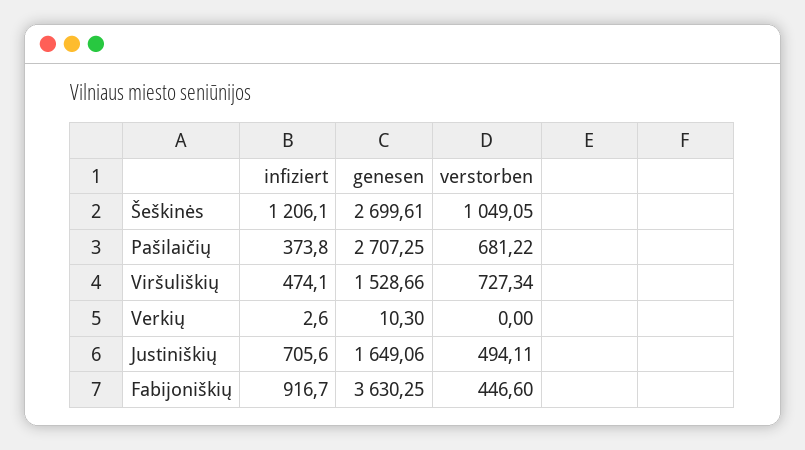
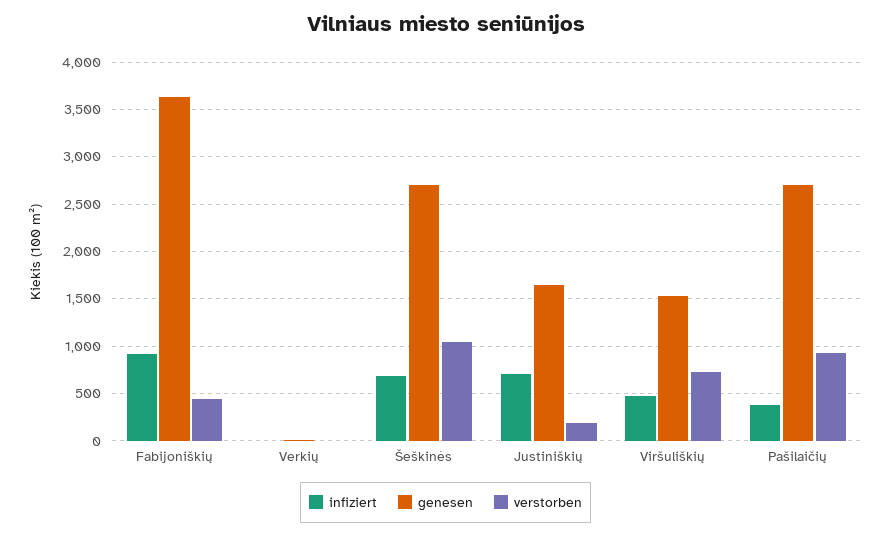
  {
    "infiziert": {
-     "Šeškinės": 1206.1,
+     "Šeškinės": 700,
      "Pašilaičių": 373.8,
      "Viršuliškių": 474.1,
      "Verkių": 2.6,
      "Justiniškių": 705.6,
      "Fabijoniškių": 916.7
    },
    "genesen": {
      "Šeškinės": 2699.61,
      "Pašilaičių": 2707.25,
      "Viršuliškių": 1528.66,
      "Verkių": 10.3,
      "Justiniškių": 1649.06,
      "Fabijoniškių": 3630.25
    },
    "verstorben": {
      "Šeškinės": 1049.05,
-     "Pašilaičių": 681.22,
+     "Pašilaičių": 900,
      "Viršuliškių": 727.34,
      "Verkių": 0,
-     "Justiniškių": 494.11,
+     "Justiniškių": 200,
      "Fabijoniškių": 446.6
    }
  }

